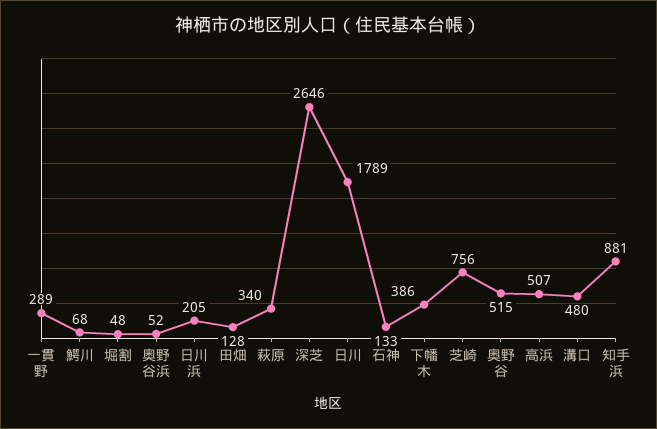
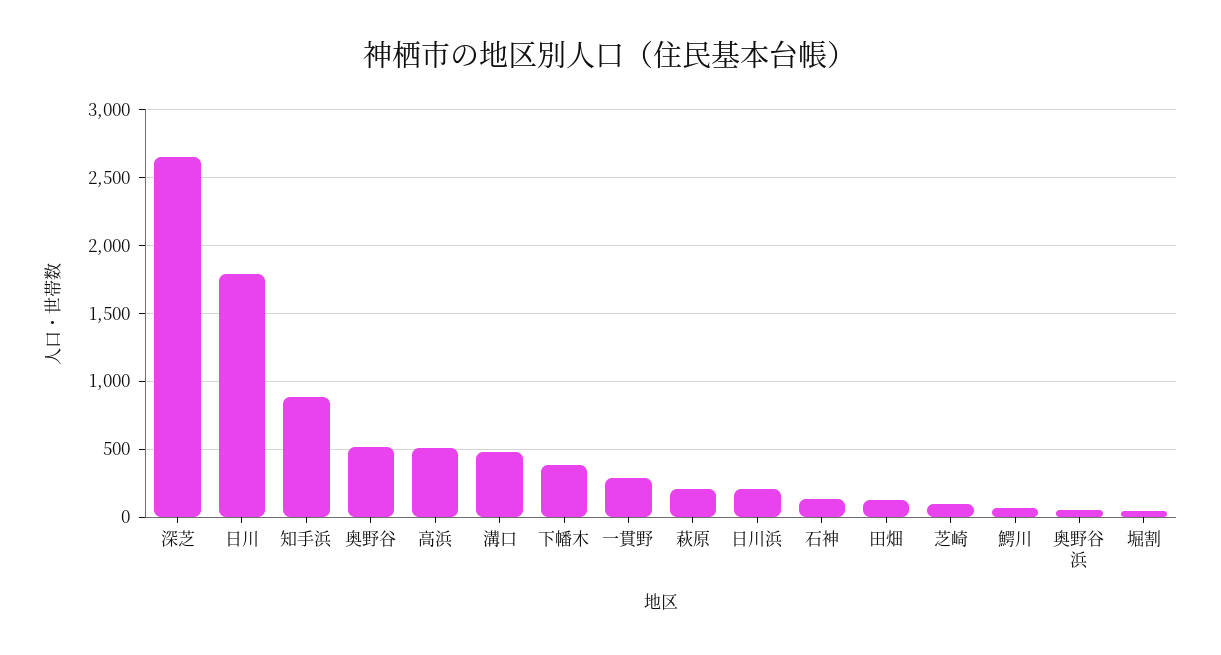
  {
    "一貫野": 289,
    "鰐川": 68,
    "堀割": 48,
    "奥野谷浜": 52,
    "日川浜": 205,
    "田畑": 128,
-   "萩原": 340,
+   "萩原": 200,
    "深芝": 2646,
    "日川": 1789,
    "石神": 133,
    "下幡木": 386,
-   "芝崎": 756,
+   "芝崎": 100,
    "奥野谷": 515,
    "高浜": 507,
    "溝口": 480,
    "知手浜": 881
  }

